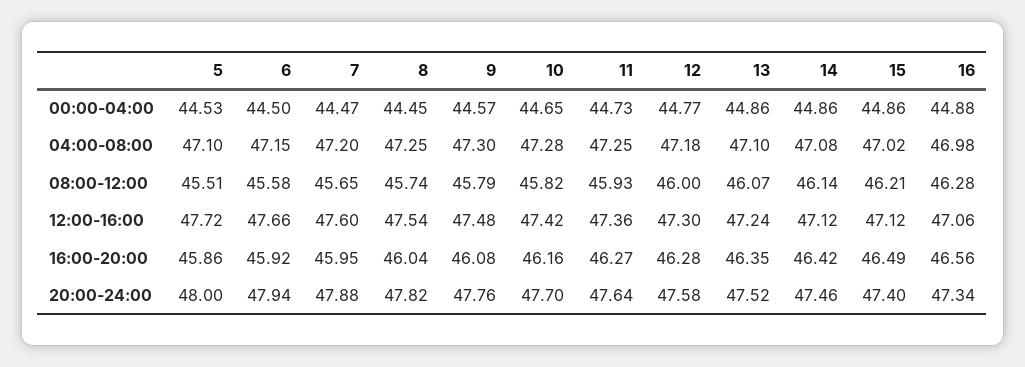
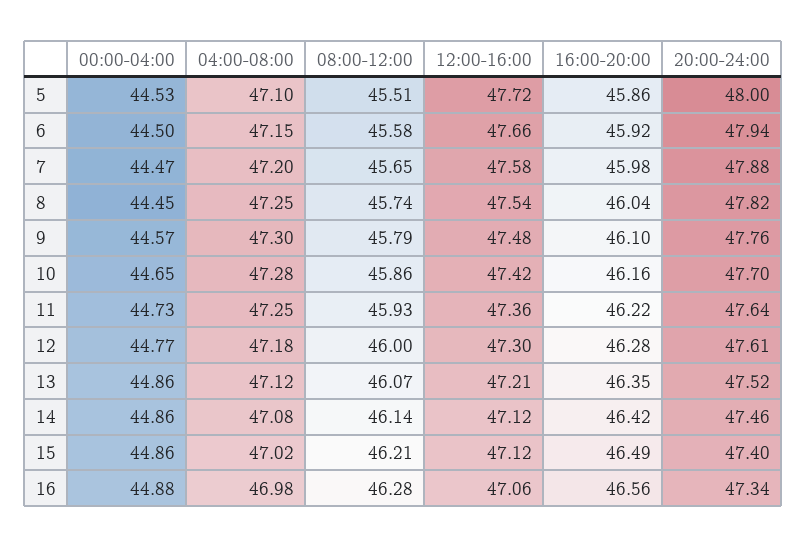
  {
    "5": {
      "00:00-04:00": 44.53,
      "04:00-08:00": 47.1,
      "08:00-12:00": 45.51,
      "12:00-16:00": 47.72,
      "16:00-20:00": 45.86,
      "20:00-24:00": 48
    },
    "6": {
      "00:00-04:00": 44.5,
      "04:00-08:00": 47.15,
      "08:00-12:00": 45.58,
      "12:00-16:00": 47.66,
      "16:00-20:00": 45.92,
      "20:00-24:00": 47.94
    },
    "7": {
      "00:00-04:00": 44.47,
      "04:00-08:00": 47.2,
      "08:00-12:00": 45.65,
-     "12:00-16:00": 47.6,
+     "12:00-16:00": 47.58,
-     "16:00-20:00": 45.95,
+     "16:00-20:00": 45.98,
      "20:00-24:00": 47.88
    },
    "8": {
      "00:00-04:00": 44.45,
      "04:00-08:00": 47.25,
      "08:00-12:00": 45.74,
      "12:00-16:00": 47.54,
      "16:00-20:00": 46.04,
      "20:00-24:00": 47.82
    },
    "9": {
      "00:00-04:00": 44.57,
      "04:00-08:00": 47.3,
      "08:00-12:00": 45.79,
      "12:00-16:00": 47.48,
-     "16:00-20:00": 46.08,
+     "16:00-20:00": 46.1,
      "20:00-24:00": 47.76
    },
    "10": {
      "00:00-04:00": 44.65,
      "04:00-08:00": 47.28,
-     "08:00-12:00": 45.82,
+     "08:00-12:00": 45.86,
      "12:00-16:00": 47.42,
      "16:00-20:00": 46.16,
      "20:00-24:00": 47.7
    },
    "11": {
      "00:00-04:00": 44.73,
      "04:00-08:00": 47.25,
      "08:00-12:00": 45.93,
      "12:00-16:00": 47.36,
-     "16:00-20:00": 46.27,
+     "16:00-20:00": 46.22,
      "20:00-24:00": 47.64
    },
    "12": {
      "00:00-04:00": 44.77,
      "04:00-08:00": 47.18,
      "08:00-12:00": 46,
      "12:00-16:00": 47.3,
      "16:00-20:00": 46.28,
-     "20:00-24:00": 47.58
+     "20:00-24:00": 47.61
    },
    "13": {
      "00:00-04:00": 44.86,
-     "04:00-08:00": 47.1,
+     "04:00-08:00": 47.12,
      "08:00-12:00": 46.07,
-     "12:00-16:00": 47.24,
+     "12:00-16:00": 47.21,
      "16:00-20:00": 46.35,
      "20:00-24:00": 47.52
    },
    "14": {
      "00:00-04:00": 44.86,
      "04:00-08:00": 47.08,
      "08:00-12:00": 46.14,
      "12:00-16:00": 47.12,
      "16:00-20:00": 46.42,
      "20:00-24:00": 47.46
    },
    "15": {
      "00:00-04:00": 44.86,
      "04:00-08:00": 47.02,
      "08:00-12:00": 46.21,
      "12:00-16:00": 47.12,
      "16:00-20:00": 46.49,
      "20:00-24:00": 47.4
    },
    "16": {
      "00:00-04:00": 44.88,
      "04:00-08:00": 46.98,
      "08:00-12:00": 46.28,
      "12:00-16:00": 47.06,
      "16:00-20:00": 46.56,
      "20:00-24:00": 47.34
    }
  }

